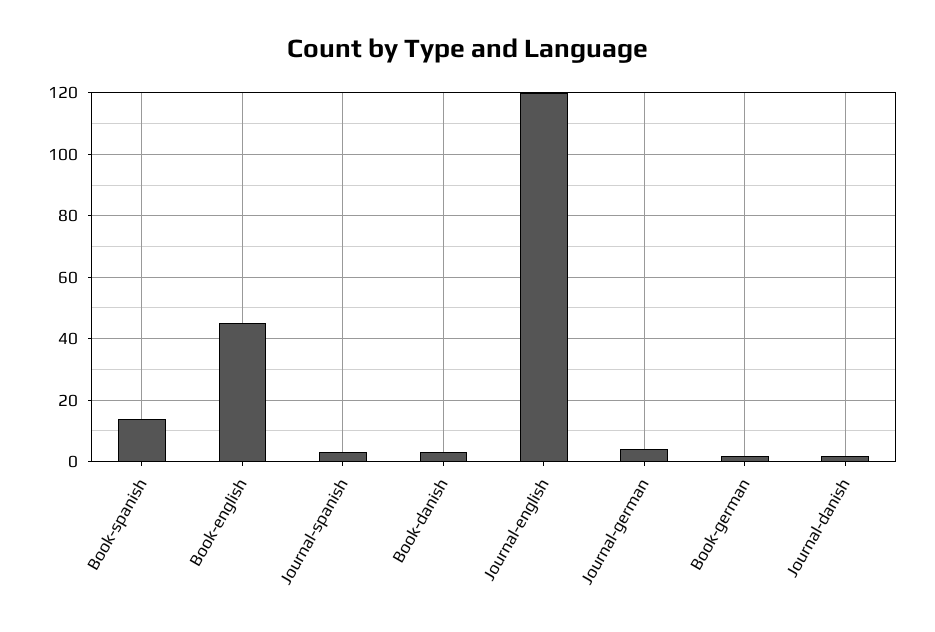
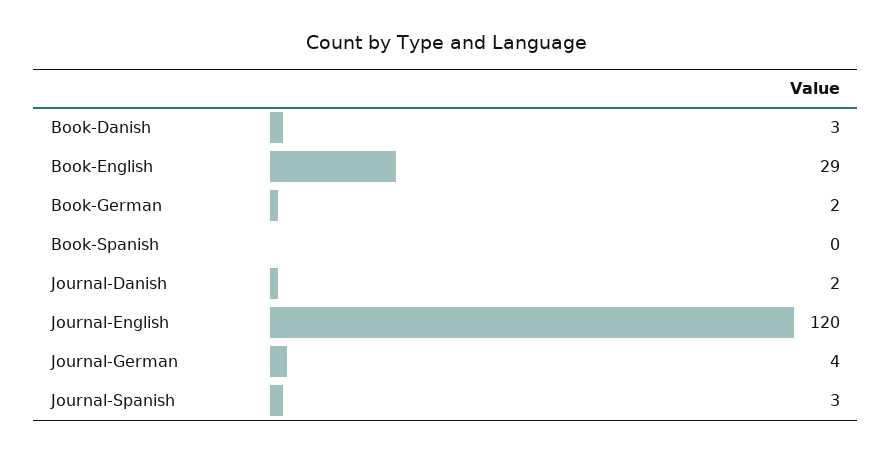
  {
-   "Book-spanish": 15,
+   "Book-spanish": 0,
-   "Book-english": 45,
+   "Book-english": 29,
    "Journal-spanish": 3,
    "Book-danish": 3,
    "Journal-english": 120,
    "Journal-german": 4,
    "Book-german": 2,
    "Journal-danish": 2
  }

